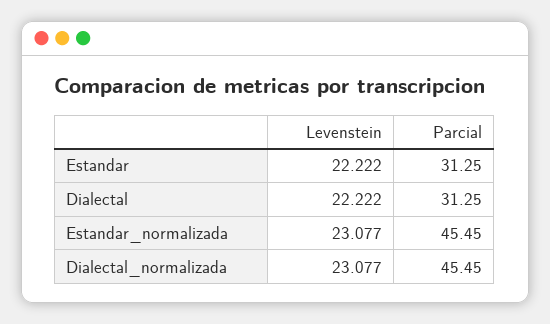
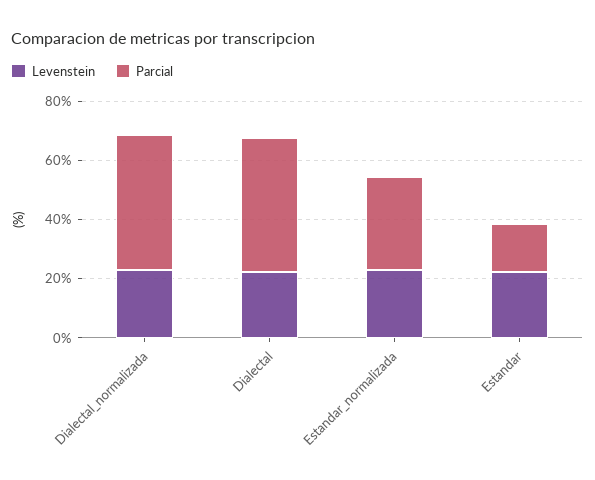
  {
    "Levenstein": {
      "Estandar": 22.222,
      "Dialectal": 22.222,
      "Estandar_normalizada": 23.077,
      "Dialectal_normalizada": 23.077
    },
    "Parcial": {
-     "Estandar": 31.25,
+     "Estandar": 15,
-     "Dialectal": 31.25,
+     "Dialectal": 45,
-     "Estandar_normalizada": 45.45,
+     "Estandar_normalizada": 30,
      "Dialectal_normalizada": 45.45
    }
  }

